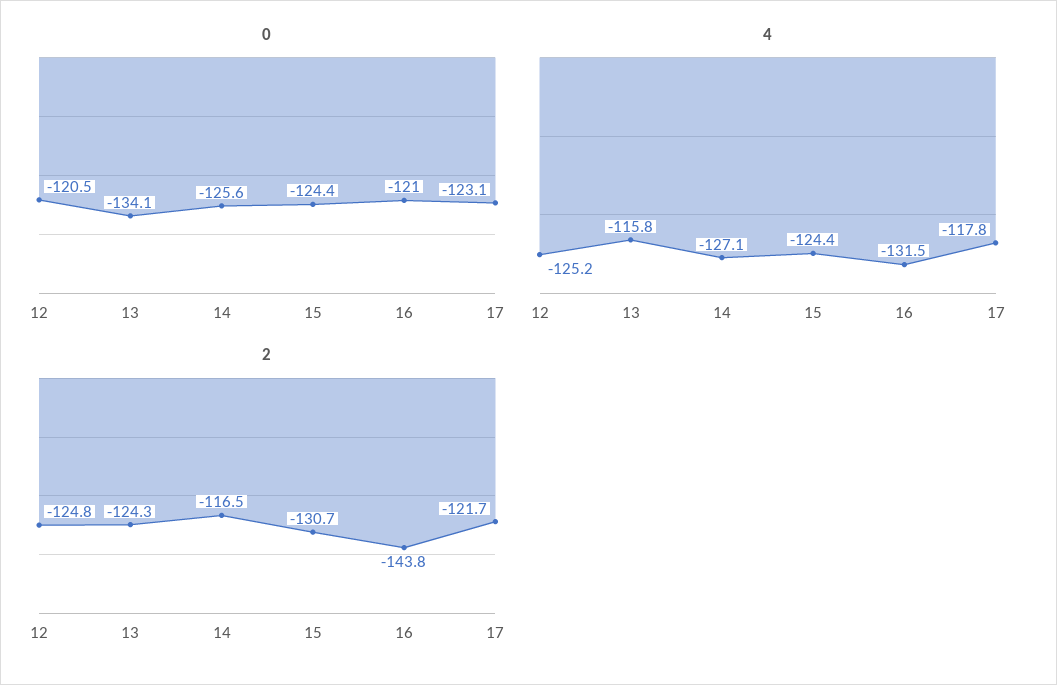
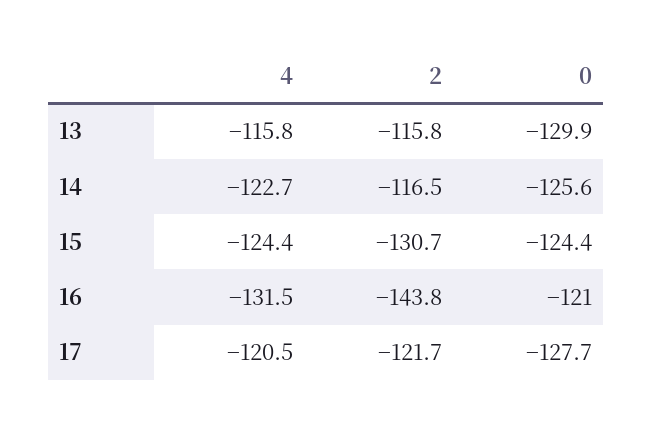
  {
    "0": {
-     "12": -120.5,
-     "13": -134.1,
+     "13": -129.9,
      "14": -125.6,
      "15": -124.4,
      "16": -121,
-     "17": -123.1
+     "17": -127.7
    },
    "4": {
-     "12": -125.2,
      "13": -115.8,
-     "14": -127.1,
+     "14": -122.7,
      "15": -124.4,
      "16": -131.5,
-     "17": -117.8
+     "17": -120.5
    },
    "2": {
-     "12": -124.8,
-     "13": -124.3,
+     "13": -115.8,
      "14": -116.5,
      "15": -130.7,
      "16": -143.8,
      "17": -121.7
    }
  }

